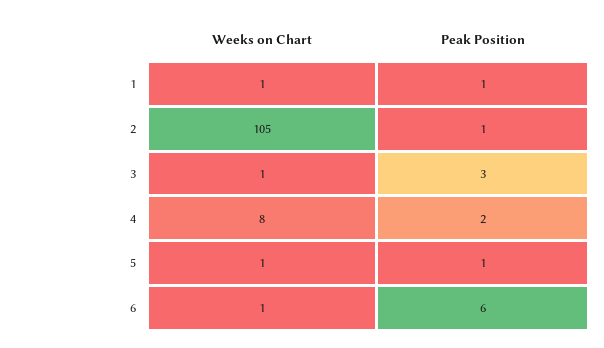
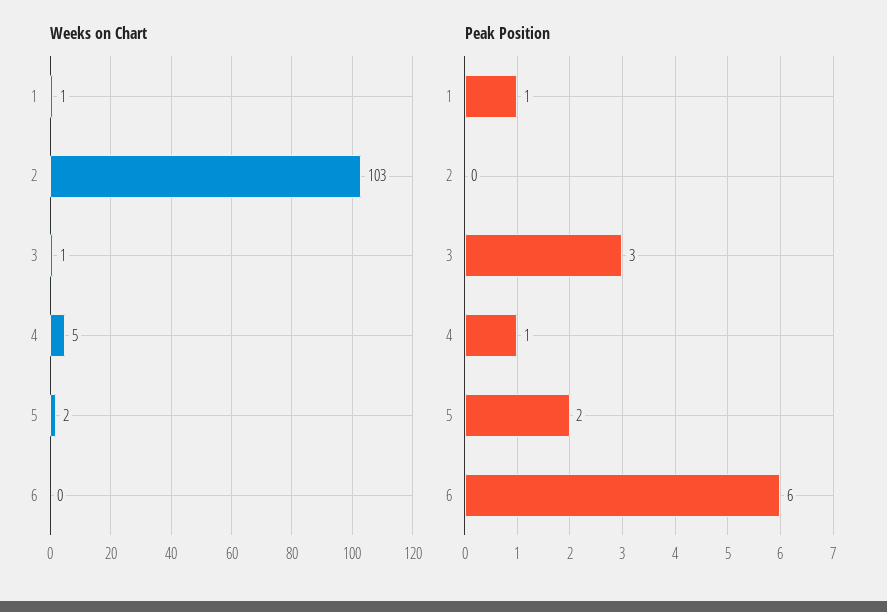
  {
    "Weeks on Chart": {
      "1": 1,
-     "2": 105,
+     "2": 103,
      "3": 1,
-     "4": 8,
+     "4": 5,
-     "5": 1,
+     "5": 2,
-     "6": 1
+     "6": 0
    },
    "Peak Position": {
      "1": 1,
-     "2": 1,
+     "2": 0,
      "3": 3,
-     "4": 2,
+     "4": 1,
-     "5": 1,
+     "5": 2,
      "6": 6
    }
  }

